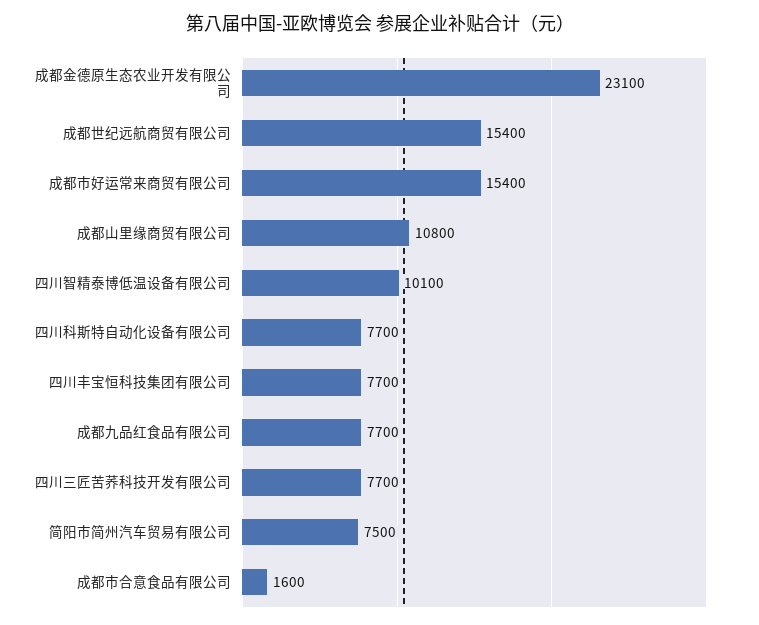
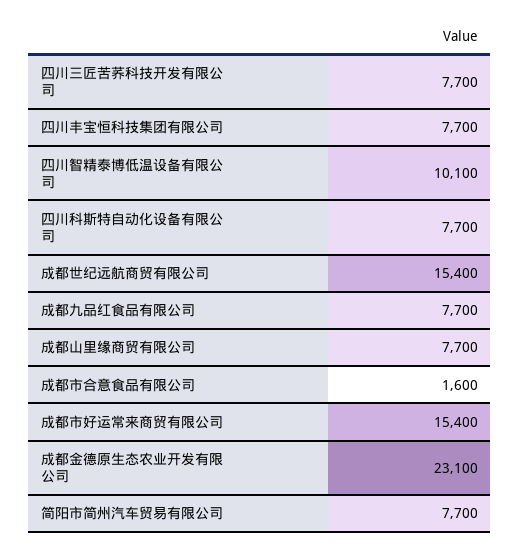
  {
    "成都金德原生态农业开发有限公司": 23100,
    "成都世纪远航商贸有限公司": 15400,
    "成都市好运常来商贸有限公司": 15400,
-   "成都山里缘商贸有限公司": 10800,
+   "成都山里缘商贸有限公司": 7700,
    "四川智精泰博低温设备有限公司": 10100,
    "四川科斯特自动化设备有限公司": 7700,
    "四川丰宝恒科技集团有限公司": 7700,
    "成都九品红食品有限公司": 7700,
    "四川三匠苦荞科技开发有限公司": 7700,
-   "简阳市简州汽车贸易有限公司": 7500,
+   "简阳市简州汽车贸易有限公司": 7700,
    "成都市合意食品有限公司": 1600
  }

